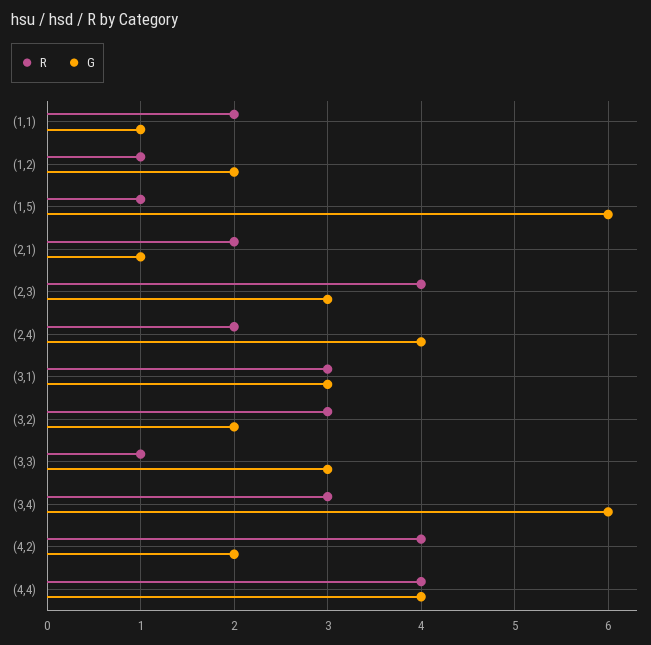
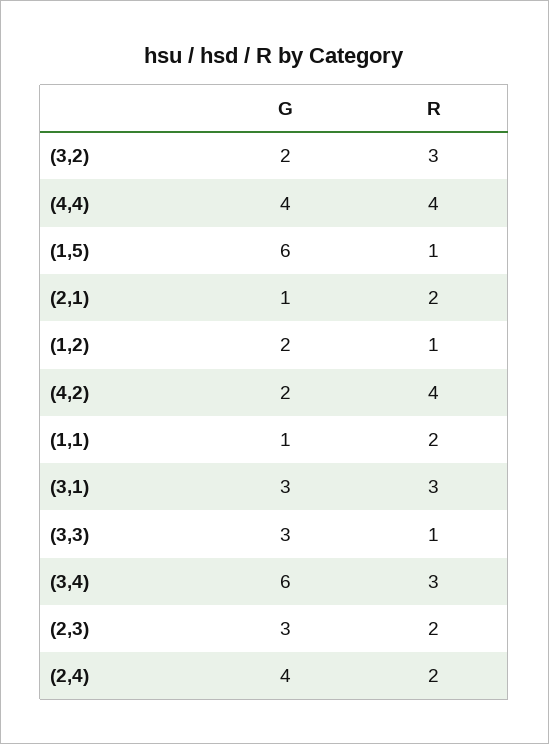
  {
    "R": {
      "(1,1)": 2,
      "(1,2)": 1,
      "(1,5)": 1,
      "(2,1)": 2,
-     "(2,3)": 4,
+     "(2,3)": 2,
      "(2,4)": 2,
      "(3,1)": 3,
      "(3,2)": 3,
      "(3,3)": 1,
      "(3,4)": 3,
      "(4,2)": 4,
      "(4,4)": 4
    },
    "G": {
      "(1,1)": 1,
      "(1,2)": 2,
      "(1,5)": 6,
      "(2,1)": 1,
      "(2,3)": 3,
      "(2,4)": 4,
      "(3,1)": 3,
      "(3,2)": 2,
      "(3,3)": 3,
      "(3,4)": 6,
      "(4,2)": 2,
      "(4,4)": 4
    }
  }

